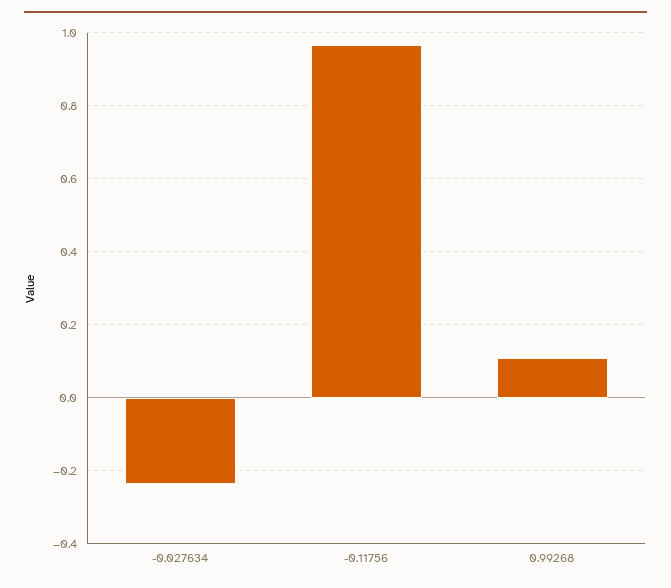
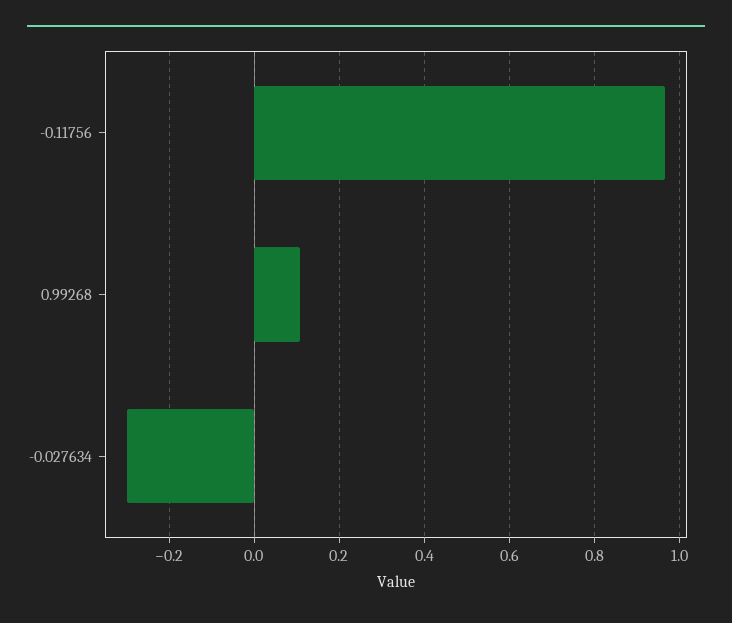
  {
-   "-0.027634": -0.24,
+   "-0.027634": -0.3,
    "-0.11756": 0.96,
    "0.99268": 0.1
  }

